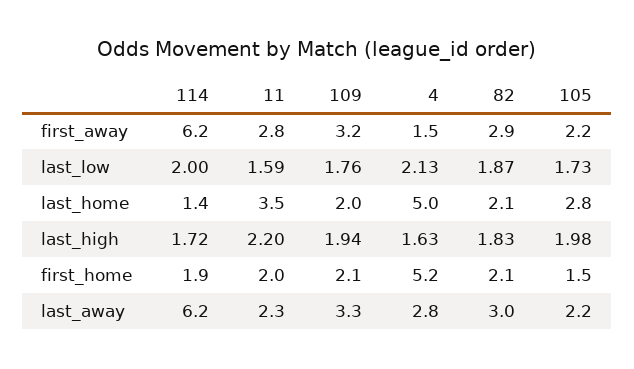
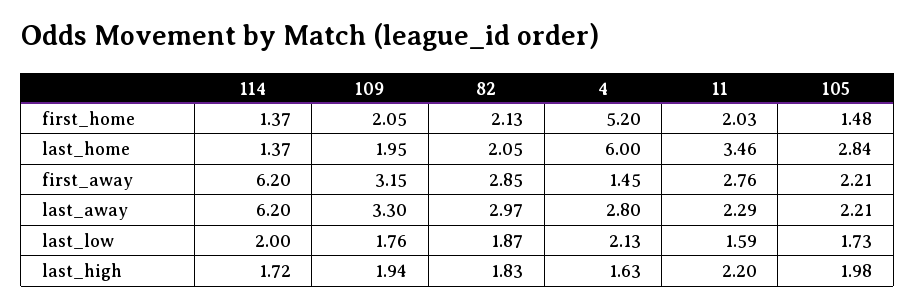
  {
    "114": {
      "first_away": 6.2,
      "last_low": 2,
      "last_home": 1.37,
      "last_high": 1.72,
-     "first_home": 1.9,
+     "first_home": 1.37,
      "last_away": 6.2
    },
    "11": {
      "first_away": 2.76,
      "last_low": 1.59,
      "last_home": 3.46,
      "last_high": 2.2,
      "first_home": 2.03,
      "last_away": 2.29
    },
    "109": {
      "first_away": 3.15,
      "last_low": 1.76,
      "last_home": 1.95,
      "last_high": 1.94,
      "first_home": 2.05,
      "last_away": 3.3
    },
    "4": {
      "first_away": 1.45,
      "last_low": 2.13,
-     "last_home": 5,
+     "last_home": 6,
      "last_high": 1.63,
      "first_home": 5.2,
      "last_away": 2.8
    },
    "82": {
      "first_away": 2.85,
      "last_low": 1.87,
      "last_home": 2.05,
      "last_high": 1.83,
      "first_home": 2.13,
      "last_away": 2.97
    },
    "105": {
      "first_away": 2.21,
      "last_low": 1.73,
      "last_home": 2.84,
      "last_high": 1.98,
      "first_home": 1.48,
      "last_away": 2.21
    }
  }

